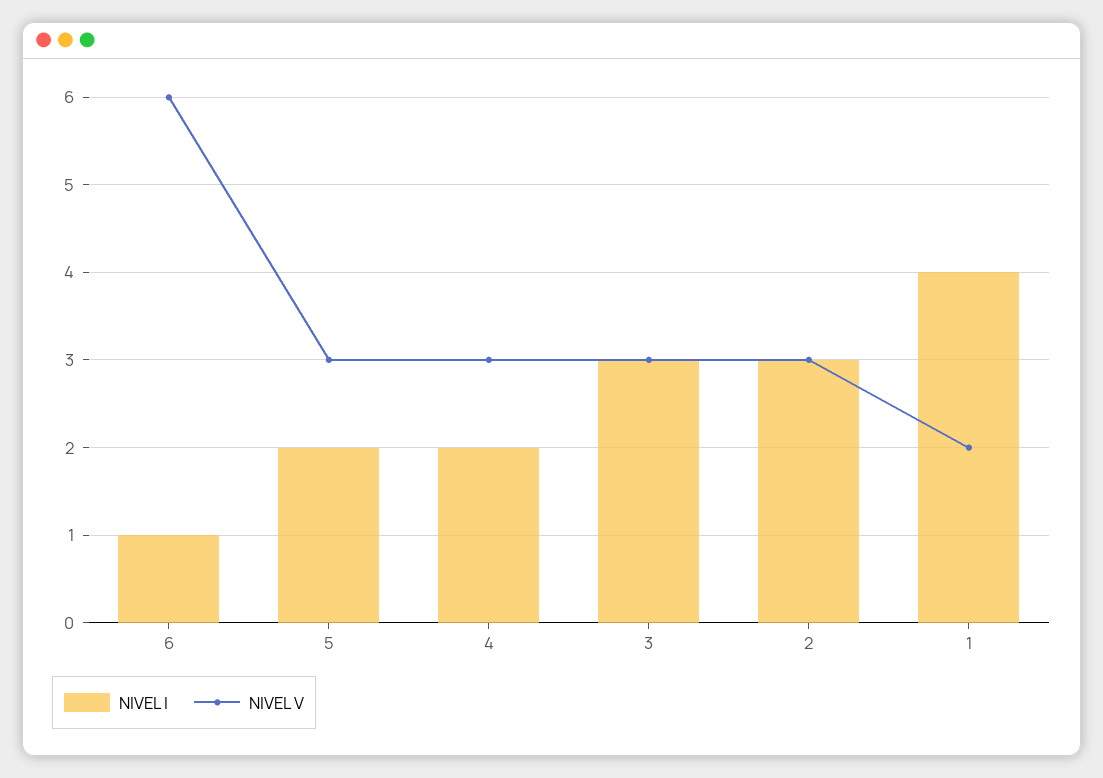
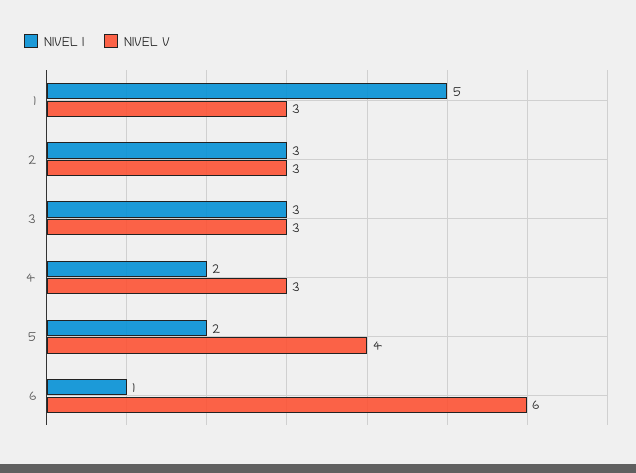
  {
    "NIVEL I": {
      "6": 1,
      "5": 2,
      "4": 2,
      "3": 3,
      "2": 3,
-     "1": 4
+     "1": 5
    },
    "NIVEL V": {
      "6": 6,
-     "5": 3,
+     "5": 4,
      "4": 3,
      "3": 3,
      "2": 3,
-     "1": 2
+     "1": 3
    }
  }

